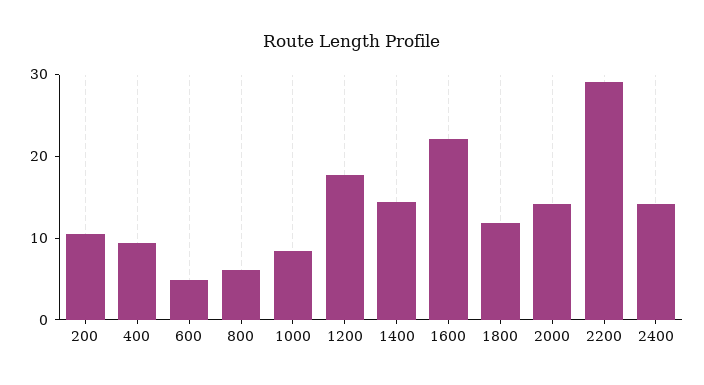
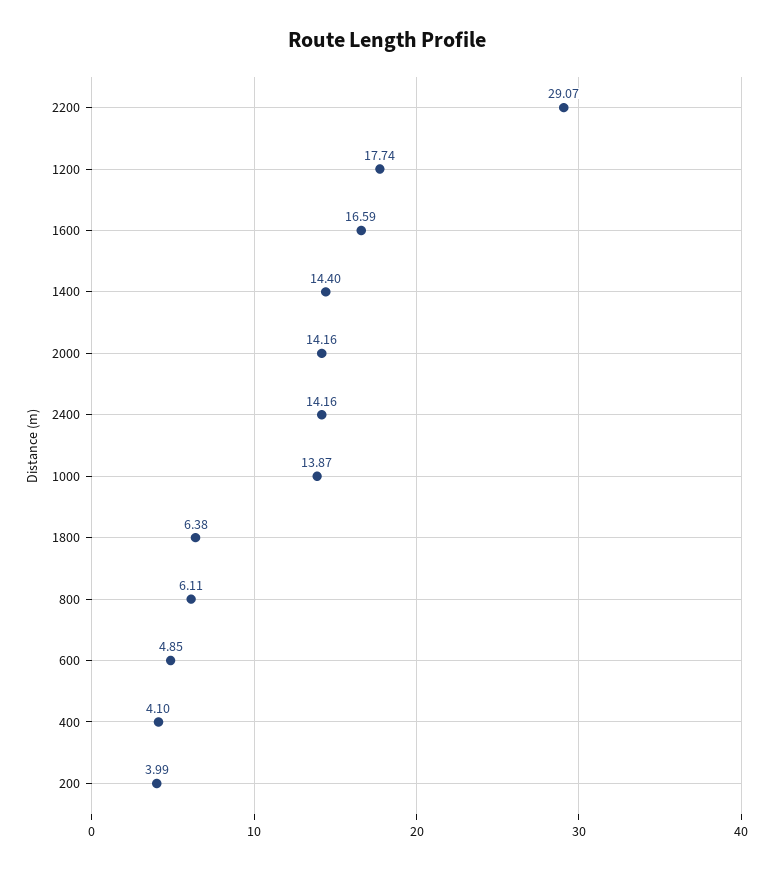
  {
-   "200": 10,
+   "200": 3.99,
-   "400": 10,
+   "400": 4.1,
    "600": 4.85,
    "800": 6.11,
-   "1000": 8,
+   "1000": 13.87,
    "1200": 17.74,
    "1400": 14.4,
-   "1600": 22,
+   "1600": 16.59,
-   "1800": 12,
+   "1800": 6.38,
    "2000": 14.16,
    "2200": 29.07,
    "2400": 14.16
  }

